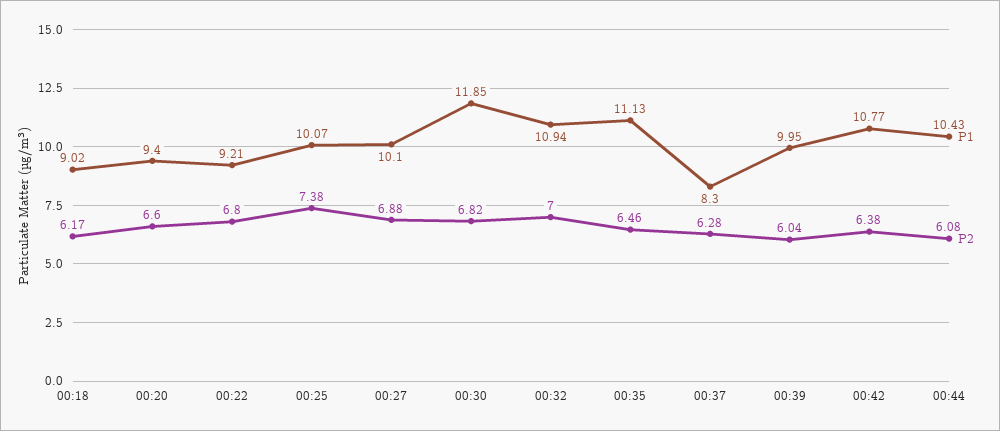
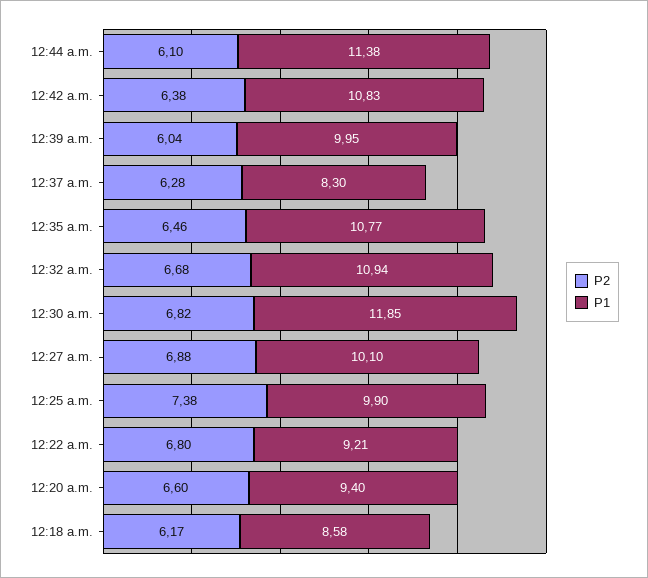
  {
    "P1": {
-     "00:18": 9.02,
+     "00:18": 8.58,
      "00:20": 9.4,
      "00:22": 9.21,
-     "00:25": 10.07,
+     "00:25": 9.9,
      "00:27": 10.1,
      "00:30": 11.85,
      "00:32": 10.94,
-     "00:35": 11.13,
+     "00:35": 10.77,
      "00:37": 8.3,
      "00:39": 9.95,
-     "00:42": 10.77,
+     "00:42": 10.83,
-     "00:44": 10.43
+     "00:44": 11.38
    },
    "P2": {
      "00:18": 6.17,
      "00:20": 6.6,
      "00:22": 6.8,
      "00:25": 7.38,
      "00:27": 6.88,
      "00:30": 6.82,
-     "00:32": 7,
+     "00:32": 6.68,
      "00:35": 6.46,
      "00:37": 6.28,
      "00:39": 6.04,
      "00:42": 6.38,
-     "00:44": 6.08
+     "00:44": 6.1
    }
  }

